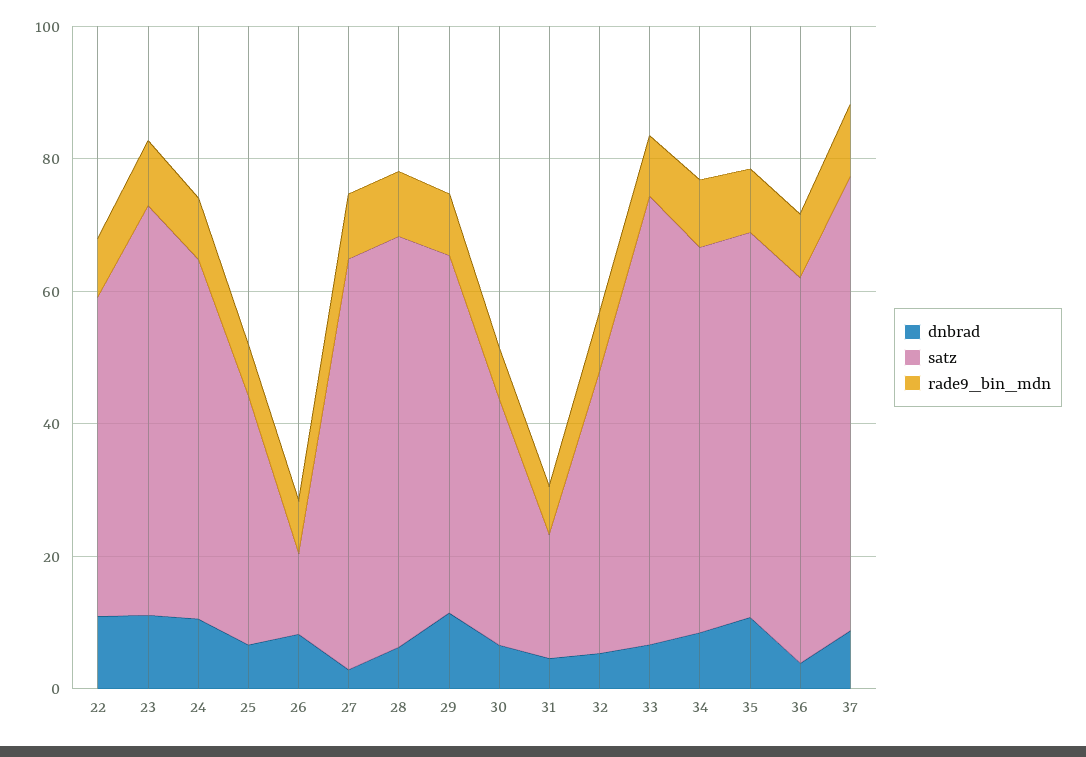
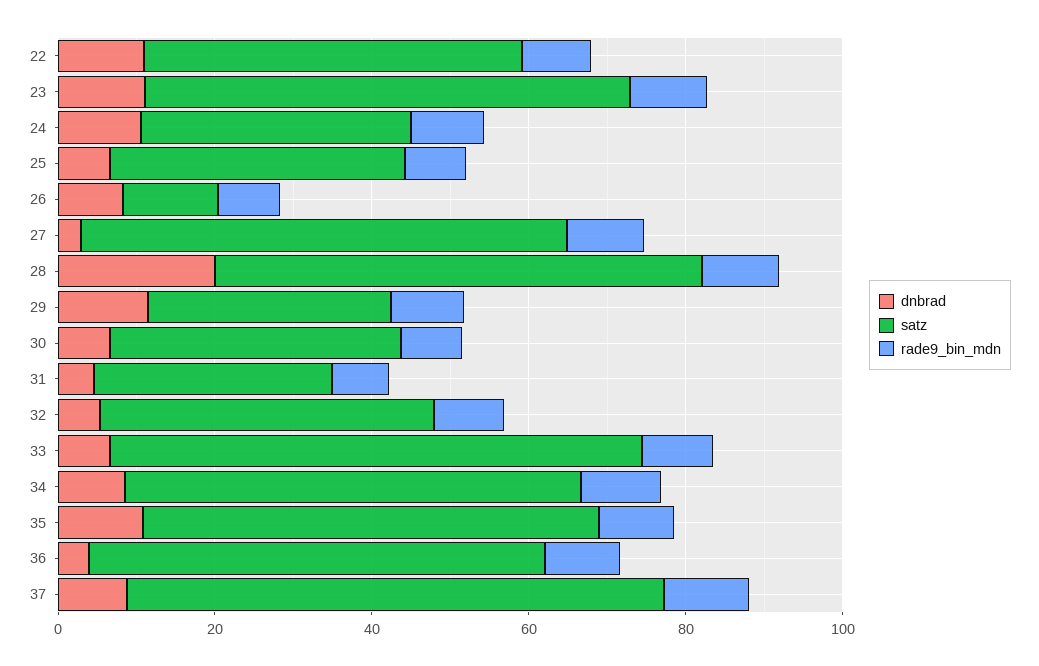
  {
    "dnbrad": {
      "22": 10,
      "23": 10,
      "24": 10,
      "25": 5,
      "26": 10,
      "27": 5,
-     "28": 5,
+     "28": 20,
      "29": 10,
      "30": 5,
      "31": 5,
      "32": 5,
      "33": 5,
      "34": 10,
      "35": 10,
      "36": 5,
      "37": 10
    },
    "satz": {
      "22": 50,
      "23": 60,
-     "24": 55,
+     "24": 35,
      "25": 40,
      "26": 10,
      "27": 60,
      "28": 60,
-     "29": 55,
+     "29": 30,
      "30": 35,
-     "31": 20,
+     "31": 30,
      "32": 45,
      "33": 70,
      "34": 60,
      "35": 60,
      "36": 60,
      "37": 70
    },
    "rade9_bin_mdn": {
      "22": 10,
      "23": 10,
      "24": 10,
      "25": 10,
      "26": 10,
      "27": 10,
      "28": 10,
      "29": 10,
      "30": 10,
      "31": 5,
      "32": 10,
      "33": 10,
      "34": 10,
      "35": 10,
      "36": 10,
      "37": 10
    }
  }

